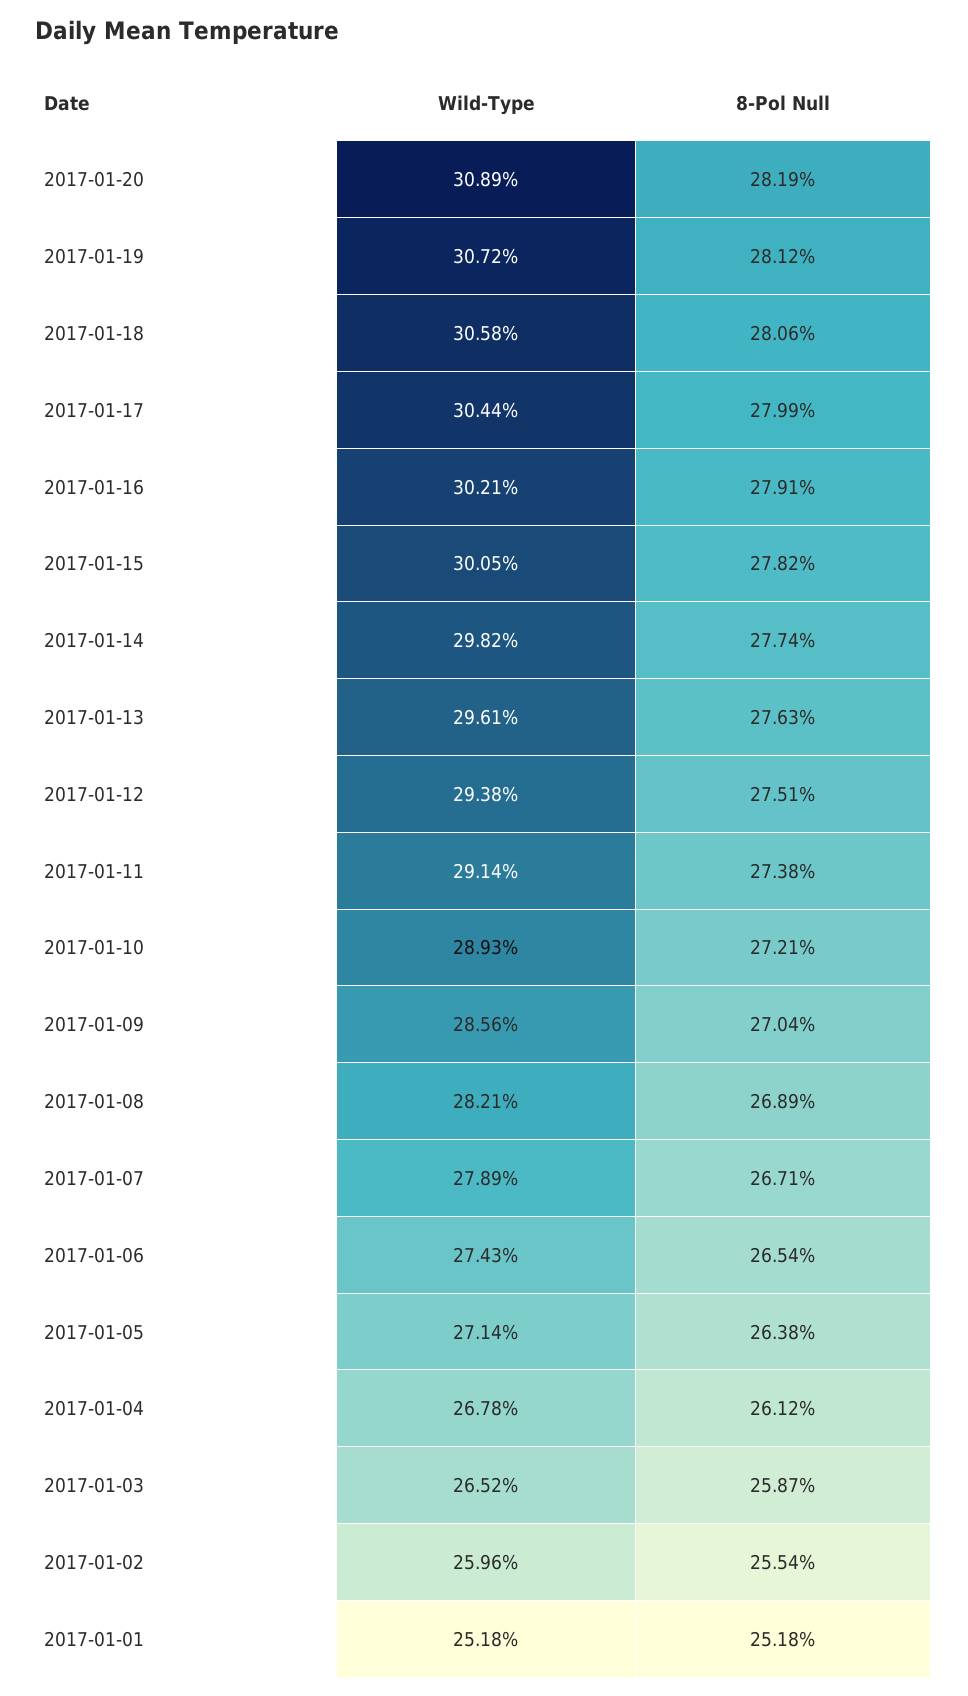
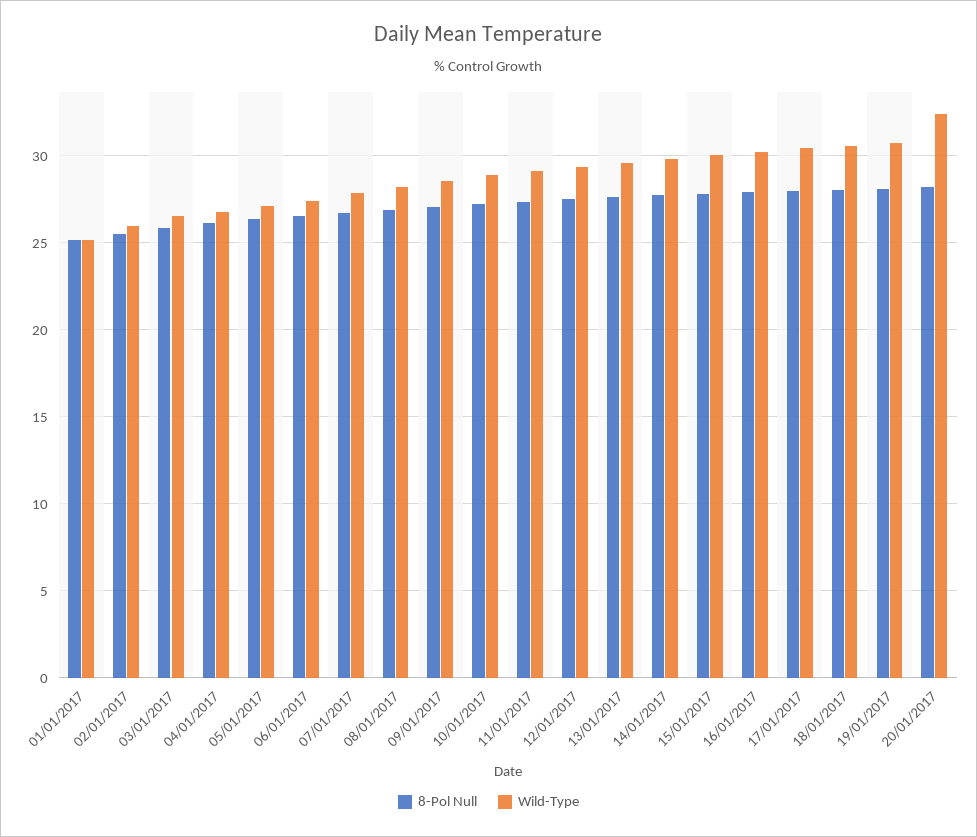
  {
    "Wild-Type": {
-     "2017-01-20": 30.89,
+     "2017-01-20": 32.5,
      "2017-01-19": 30.72,
      "2017-01-18": 30.58,
      "2017-01-17": 30.44,
      "2017-01-16": 30.21,
      "2017-01-15": 30.05,
      "2017-01-14": 29.82,
      "2017-01-13": 29.61,
      "2017-01-12": 29.38,
      "2017-01-11": 29.14,
      "2017-01-10": 28.93,
      "2017-01-09": 28.56,
      "2017-01-08": 28.21,
      "2017-01-07": 27.89,
      "2017-01-06": 27.43,
      "2017-01-05": 27.14,
      "2017-01-04": 26.78,
      "2017-01-03": 26.52,
      "2017-01-02": 25.96,
      "2017-01-01": 25.18
    },
    "8-Pol Null": {
      "2017-01-20": 28.19,
      "2017-01-19": 28.12,
      "2017-01-18": 28.06,
      "2017-01-17": 27.99,
      "2017-01-16": 27.91,
      "2017-01-15": 27.82,
      "2017-01-14": 27.74,
      "2017-01-13": 27.63,
      "2017-01-12": 27.51,
      "2017-01-11": 27.38,
      "2017-01-10": 27.21,
      "2017-01-09": 27.04,
      "2017-01-08": 26.89,
      "2017-01-07": 26.71,
      "2017-01-06": 26.54,
      "2017-01-05": 26.38,
      "2017-01-04": 26.12,
      "2017-01-03": 25.87,
      "2017-01-02": 25.54,
      "2017-01-01": 25.18
    }
  }

